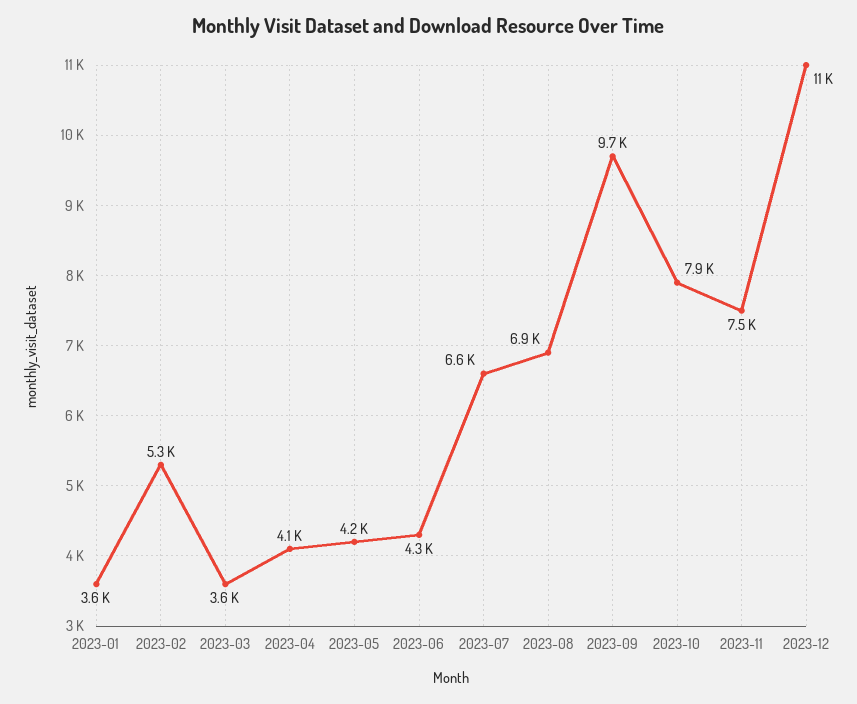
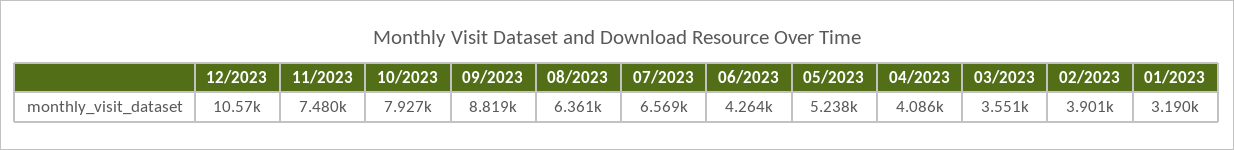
  {
-   "2023-01": 3600,
+   "2023-01": 3190,
-   "2023-02": 5300,
+   "2023-02": 3901,
    "2023-03": 3551,
    "2023-04": 4086,
-   "2023-05": 4200,
+   "2023-05": 5238,
    "2023-06": 4264,
    "2023-07": 6569,
-   "2023-08": 6900,
+   "2023-08": 6361,
-   "2023-09": 9700,
+   "2023-09": 8819,
    "2023-10": 7927,
    "2023-11": 7480,
    "2023-12": 10570
  }

